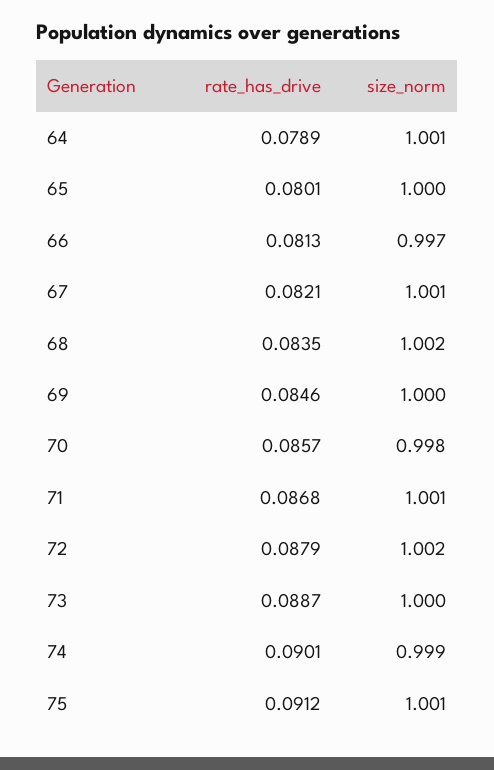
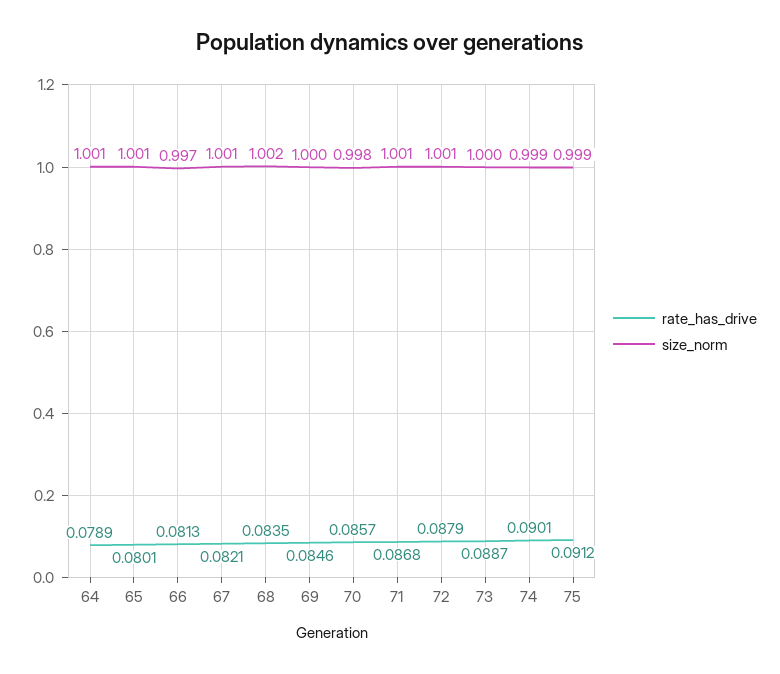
  {
    "rate_has_drive": {
      "64": 0.0789,
      "65": 0.0801,
      "66": 0.0813,
      "67": 0.0821,
      "68": 0.0835,
      "69": 0.0846,
      "70": 0.0857,
      "71": 0.0868,
      "72": 0.0879,
      "73": 0.0887,
      "74": 0.0901,
      "75": 0.0912
    },
    "size_norm": {
      "64": 1.001,
-     "65": 1,
+     "65": 1.001,
      "66": 0.997,
      "67": 1.001,
      "68": 1.002,
      "69": 1,
      "70": 0.998,
      "71": 1.001,
-     "72": 1.002,
+     "72": 1.001,
      "73": 1,
      "74": 0.999,
-     "75": 1.001
+     "75": 0.999
    }
  }

